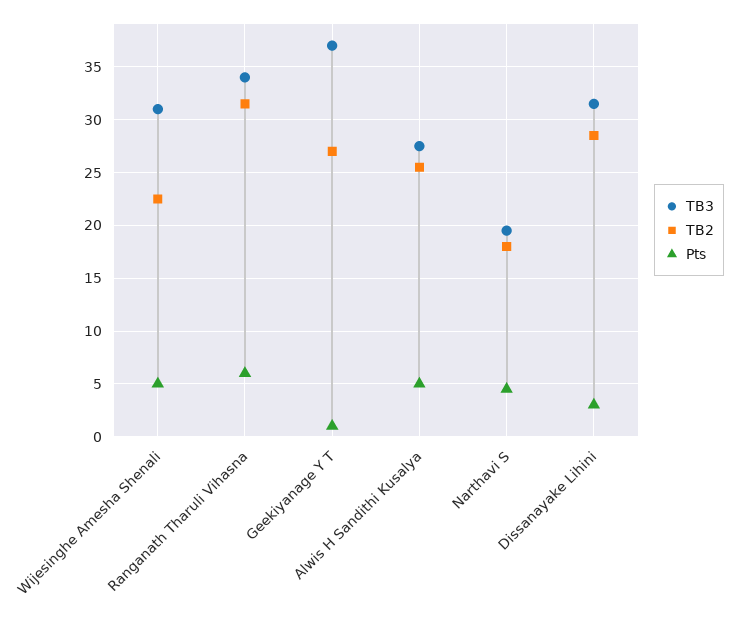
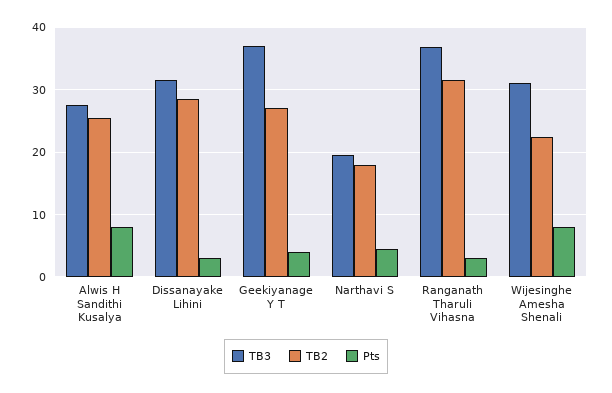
  {
    "TB3": {
      "Wijesinghe Amesha Shenali": 31,
-     "Ranganath Tharuli Vihasna": 34,
+     "Ranganath Tharuli Vihasna": 37,
      "Geekiyanage Y T": 37,
      "Alwis H Sandithi Kusalya": 28,
      "Narthavi S": 20,
      "Dissanayake Lihini": 32
    },
    "TB2": {
      "Wijesinghe Amesha Shenali": 23,
      "Ranganath Tharuli Vihasna": 32,
      "Geekiyanage Y T": 27,
      "Alwis H Sandithi Kusalya": 26,
      "Narthavi S": 18,
      "Dissanayake Lihini": 29
    },
    "Pts": {
-     "Wijesinghe Amesha Shenali": 5,
+     "Wijesinghe Amesha Shenali": 8,
-     "Ranganath Tharuli Vihasna": 6,
+     "Ranganath Tharuli Vihasna": 3,
-     "Geekiyanage Y T": 1,
+     "Geekiyanage Y T": 4,
-     "Alwis H Sandithi Kusalya": 5,
+     "Alwis H Sandithi Kusalya": 8,
      "Narthavi S": 5,
      "Dissanayake Lihini": 3
    }
  }

